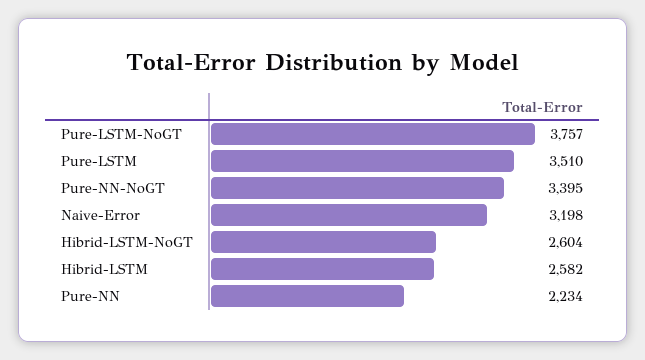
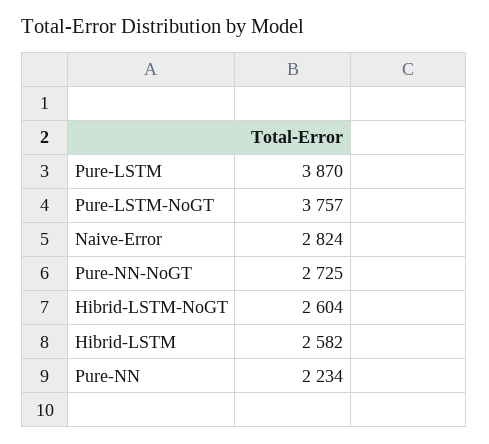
  {
    "Pure-LSTM-NoGT": 3757,
-   "Pure-LSTM": 3510,
+   "Pure-LSTM": 3870,
-   "Pure-NN-NoGT": 3395,
+   "Pure-NN-NoGT": 2725,
-   "Naive-Error": 3198,
+   "Naive-Error": 2824,
    "Hibrid-LSTM-NoGT": 2604,
    "Hibrid-LSTM": 2582,
    "Pure-NN": 2234
  }

